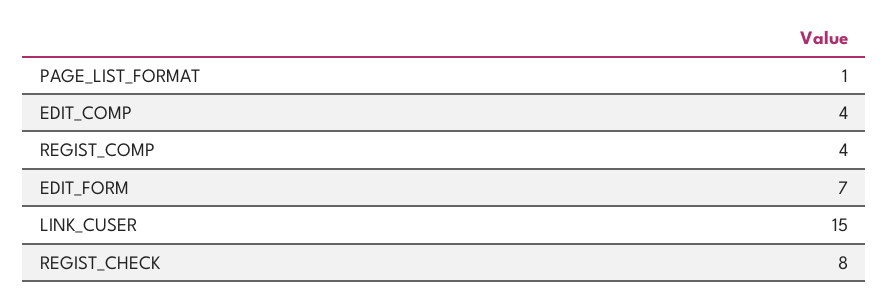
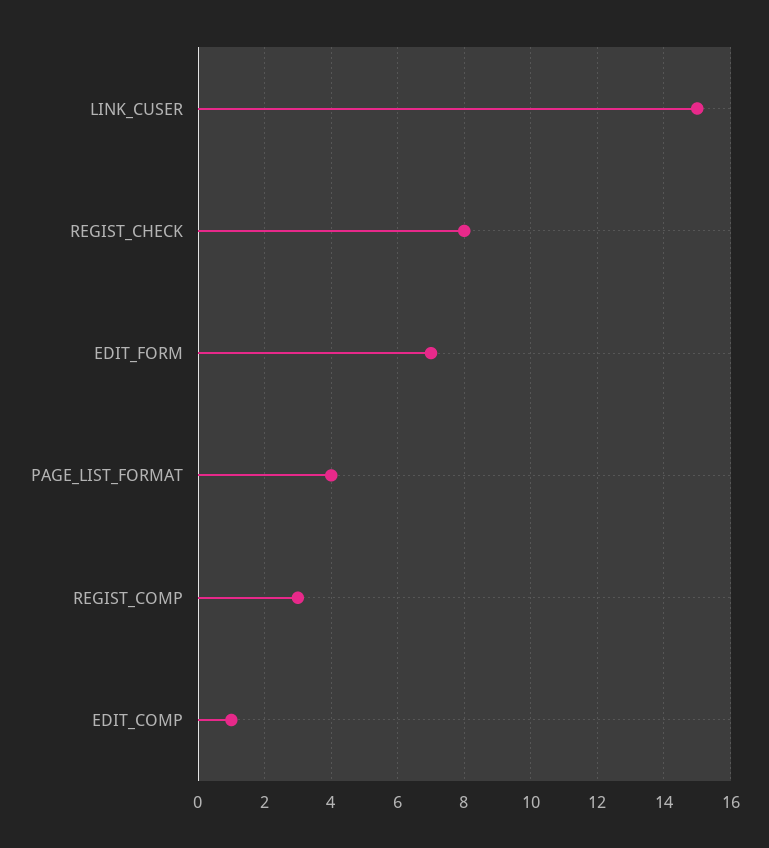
  {
-   "PAGE_LIST_FORMAT": 1,
+   "PAGE_LIST_FORMAT": 4,
-   "EDIT_COMP": 4,
+   "EDIT_COMP": 1,
-   "REGIST_COMP": 4,
+   "REGIST_COMP": 3,
    "EDIT_FORM": 7,
    "LINK_CUSER": 15,
    "REGIST_CHECK": 8
  }

